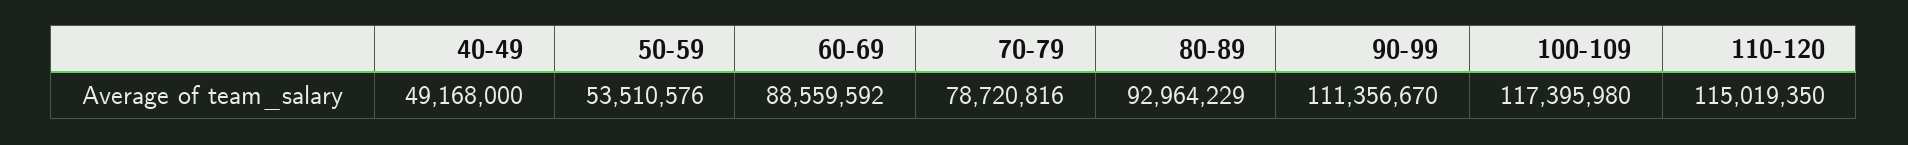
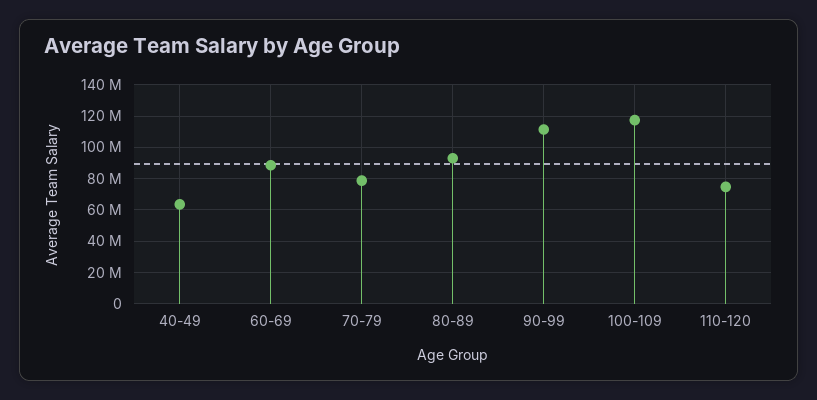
  {
-   "40-49": 49168000,
+   "40-49": 65000000,
-   "50-59": 53510576,
    "60-69": 88559592,
    "70-79": 78720816,
    "80-89": 92964229,
    "90-99": 111356670,
    "100-109": 117395980,
-   "110-120": 115019350
+   "110-120": 75000000
  }

